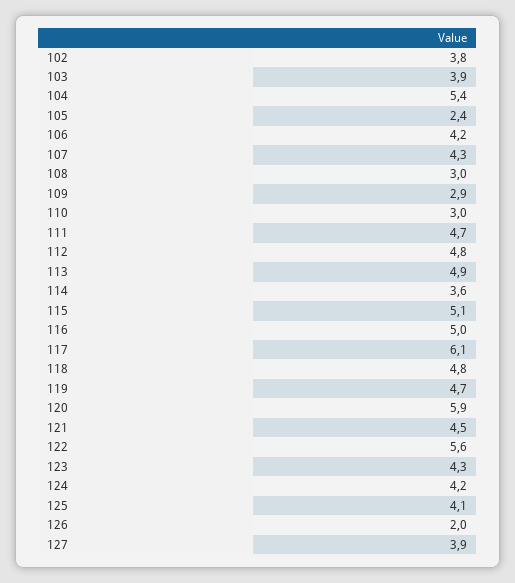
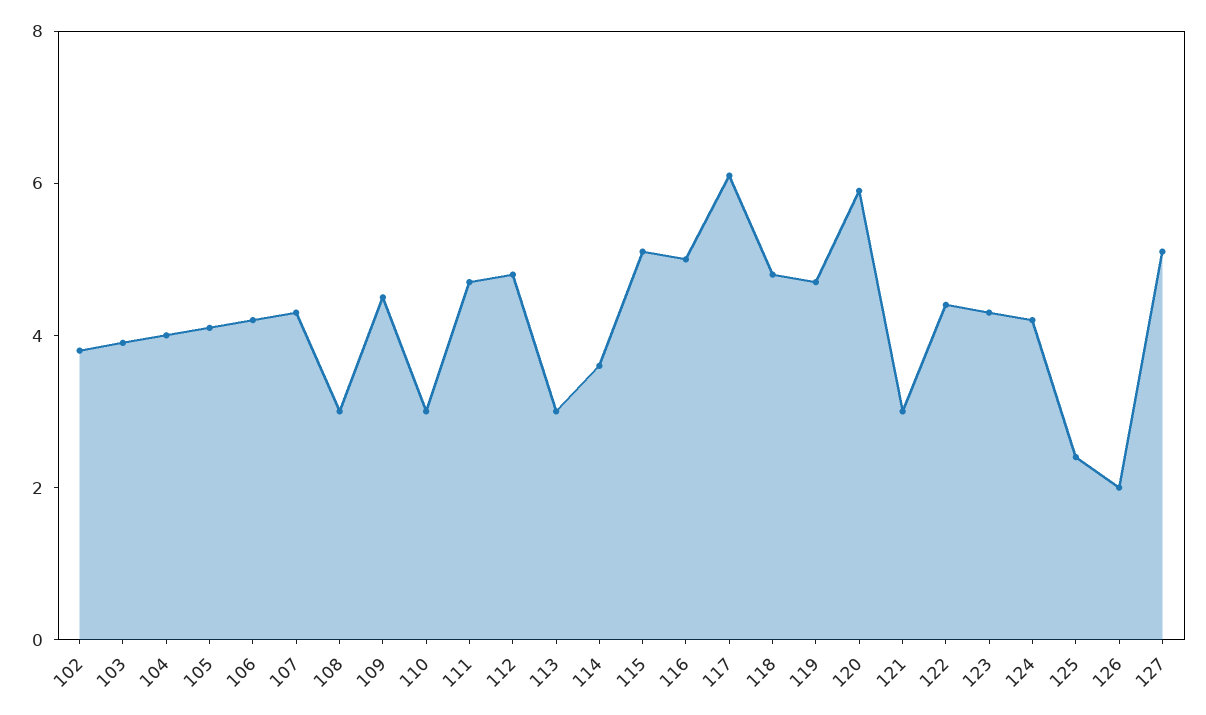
  {
    "102": 3.8,
    "103": 3.9,
-   "104": 5.4,
+   "104": 4,
-   "105": 2.4,
+   "105": 4,
    "106": 4.2,
    "107": 4.3,
    "108": 3,
-   "109": 2.9,
+   "109": 4.5,
    "110": 3,
    "111": 4.7,
    "112": 4.8,
-   "113": 4.9,
+   "113": 3,
    "114": 3.6,
    "115": 5.1,
    "116": 5,
    "117": 6.1,
    "118": 4.8,
    "119": 4.7,
    "120": 5.9,
-   "121": 4.5,
+   "121": 3,
-   "122": 5.6,
+   "122": 4.5,
    "123": 4.3,
    "124": 4.2,
-   "125": 4.1,
+   "125": 2.5,
    "126": 2,
-   "127": 3.9
+   "127": 5
  }

